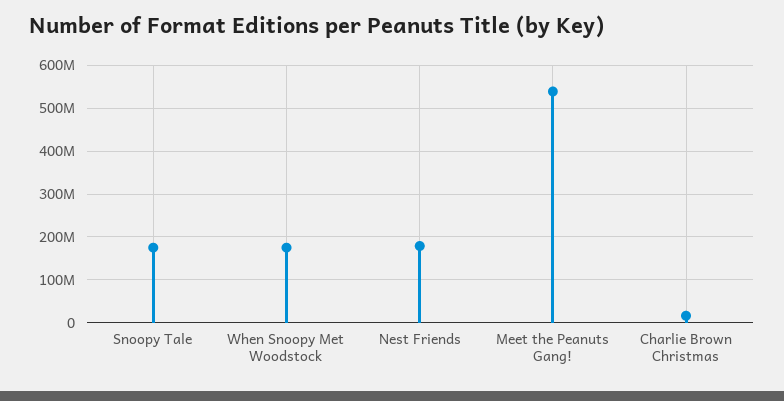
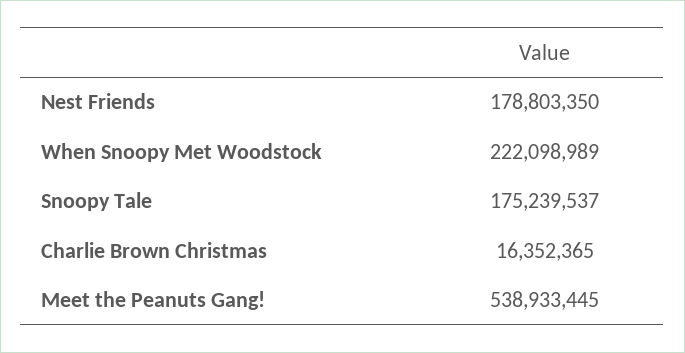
  {
    "Snoopy Tale": 175239537,
-   "When Snoopy Met Woodstock": 180000000,
+   "When Snoopy Met Woodstock": 222098989,
    "Nest Friends": 178803350,
    "Meet the Peanuts Gang!": 538933445,
    "Charlie Brown Christmas": 16352365
  }

